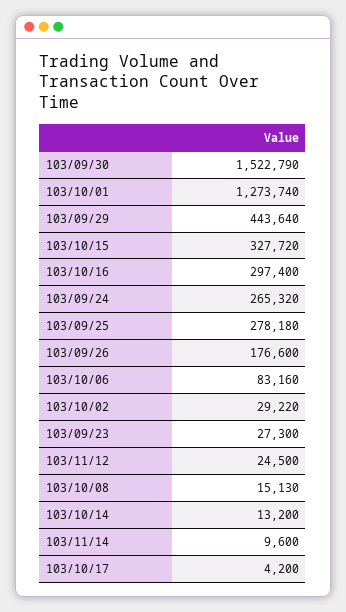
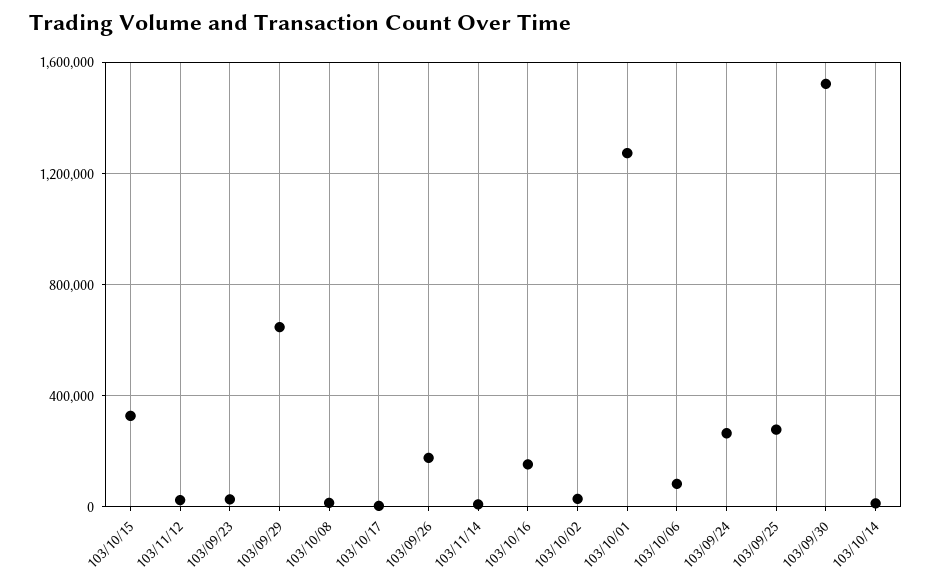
  {
    "103/09/30": 1522790,
    "103/10/01": 1273740,
-   "103/09/29": 443640,
+   "103/09/29": 650000,
    "103/10/15": 327720,
-   "103/10/16": 297400,
+   "103/10/16": 150000,
    "103/09/24": 265320,
    "103/09/25": 278180,
    "103/09/26": 176600,
    "103/10/06": 83160,
    "103/10/02": 29220,
    "103/09/23": 27300,
    "103/11/12": 24500,
    "103/10/08": 15130,
    "103/10/14": 13200,
    "103/11/14": 9600,
    "103/10/17": 4200
  }

